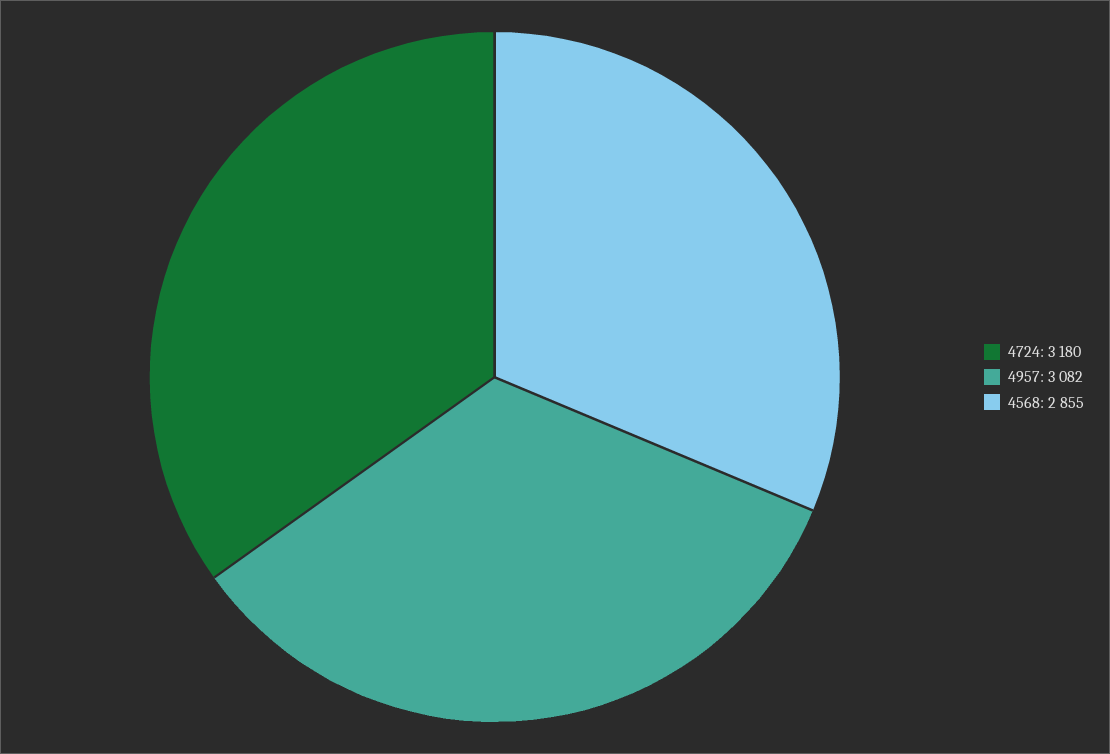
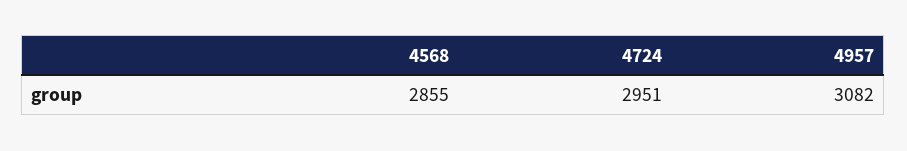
  {
-   "4724": 3180,
+   "4724": 2951,
    "4957": 3082,
    "4568": 2855
  }

